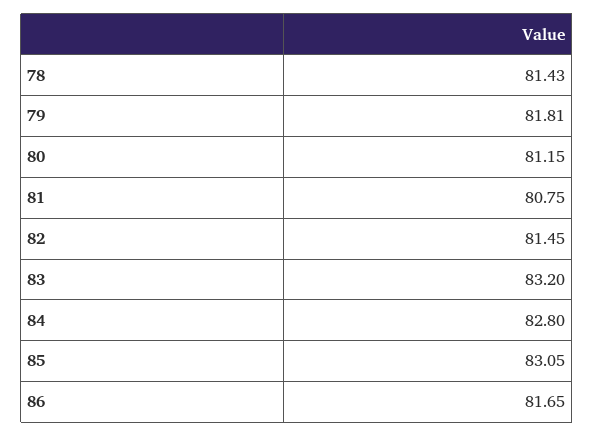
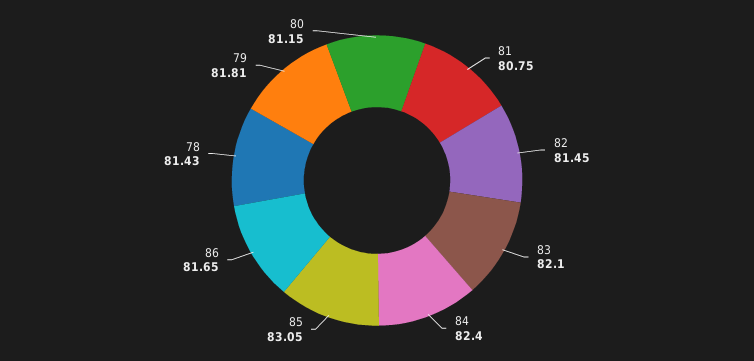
  {
    "78": 81.43,
    "79": 81.81,
    "80": 81.15,
    "81": 80.75,
    "82": 81.45,
-   "83": 83.2,
+   "83": 82.1,
-   "84": 82.8,
+   "84": 82.4,
    "85": 83.05,
    "86": 81.65
  }

